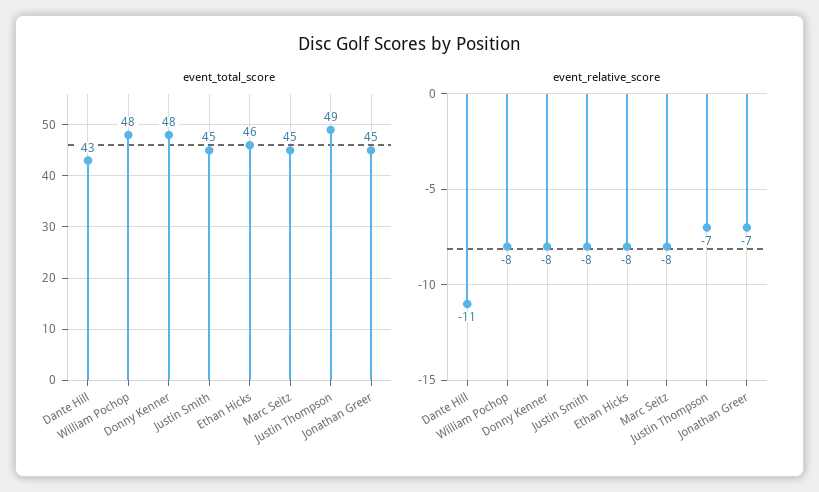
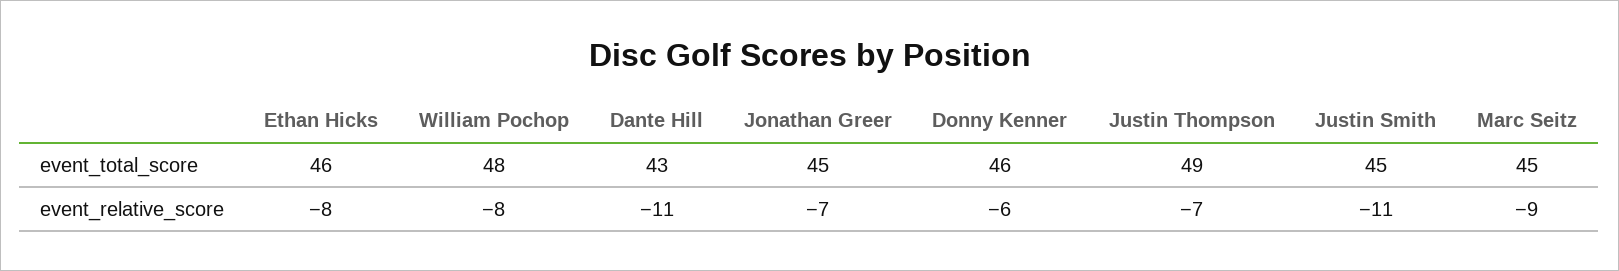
  {
    "event_total_score": {
      "Dante Hill": 43,
      "William Pochop": 48,
-     "Donny Kenner": 48,
+     "Donny Kenner": 46,
      "Justin Smith": 45,
      "Ethan Hicks": 46,
      "Marc Seitz": 45,
      "Justin Thompson": 49,
      "Jonathan Greer": 45
    },
    "event_relative_score": {
      "Dante Hill": -11,
      "William Pochop": -8,
-     "Donny Kenner": -8,
+     "Donny Kenner": -6,
-     "Justin Smith": -8,
+     "Justin Smith": -11,
      "Ethan Hicks": -8,
-     "Marc Seitz": -8,
+     "Marc Seitz": -9,
      "Justin Thompson": -7,
      "Jonathan Greer": -7
    }
  }

